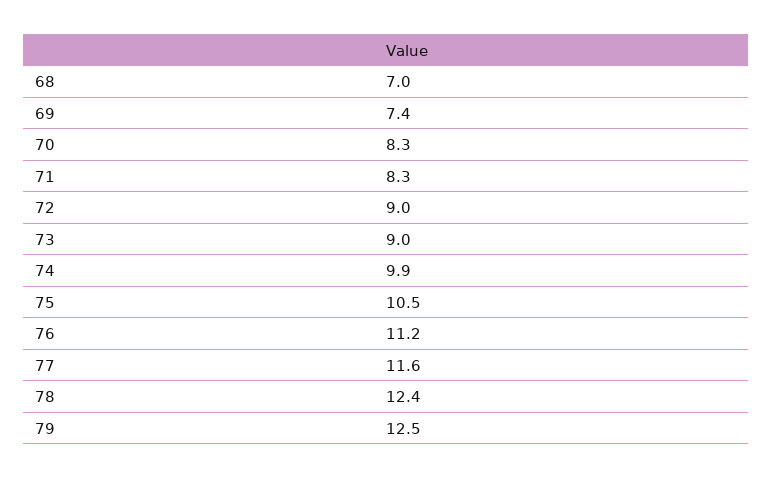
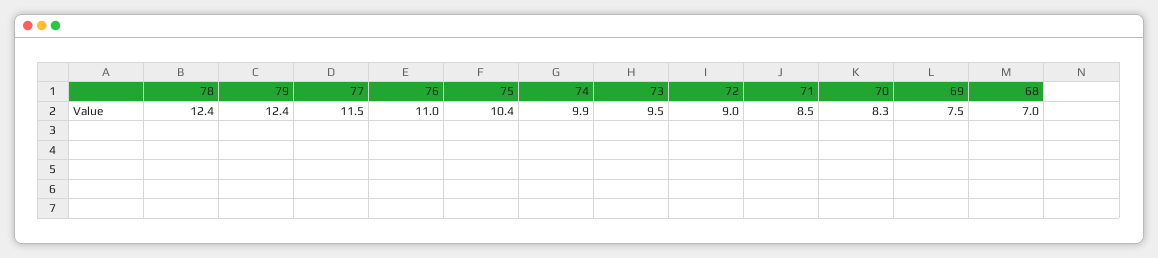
  {
    "68": 7,
-   "69": 7.4,
+   "69": 7.5,
    "70": 8.3,
-   "71": 8.3,
+   "71": 8.5,
    "72": 9,
-   "73": 9,
+   "73": 9.5,
    "74": 9.9,
-   "75": 10.5,
+   "75": 10.4,
-   "76": 11.2,
+   "76": 11,
-   "77": 11.6,
+   "77": 11.5,
    "78": 12.4,
-   "79": 12.5
+   "79": 12.4
  }

